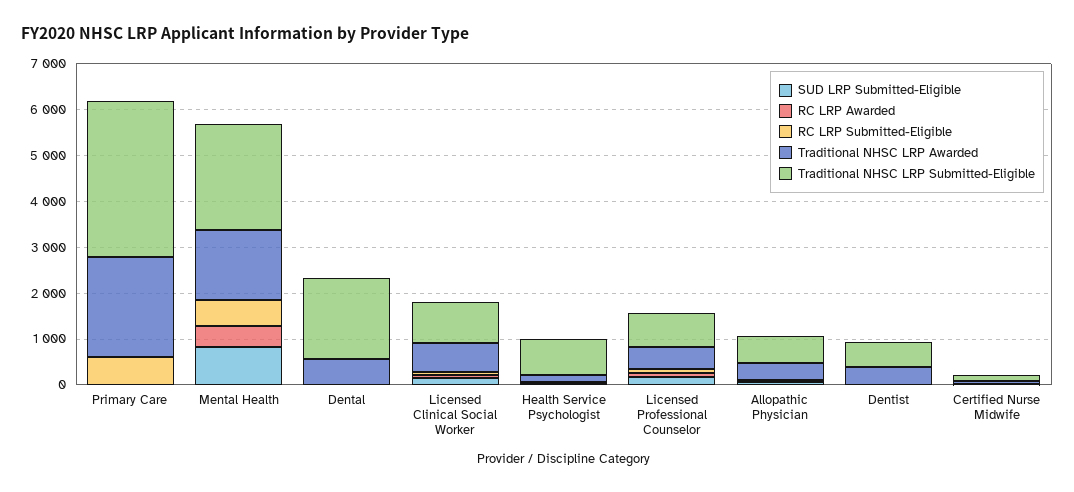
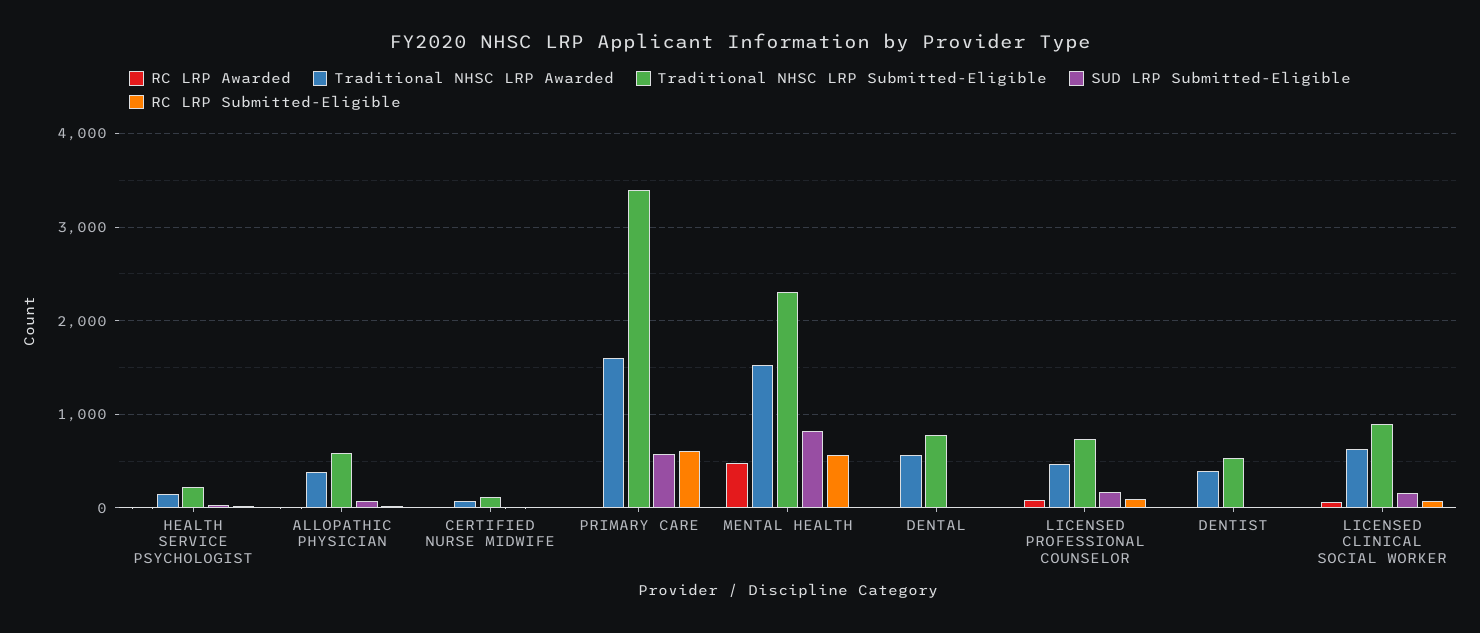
  {
    "SUD LRP Submitted-Eligible": {
-     "Primary Care": 0,
+     "Primary Care": 600,
      "Mental Health": 800,
      "Dental": 0,
      "Licensed Clinical Social Worker": 200,
      "Health Service Psychologist": 0,
      "Licensed Professional Counselor": 200,
      "Allopathic Physician": 100,
      "Dentist": 0,
      "Certified Nurse Midwife": 0
    },
    "RC LRP Awarded": {
      "Primary Care": 0,
      "Mental Health": 500,
      "Dental": 0,
      "Licensed Clinical Social Worker": 100,
      "Health Service Psychologist": 0,
      "Licensed Professional Counselor": 100,
      "Allopathic Physician": 0,
      "Dentist": 0,
      "Certified Nurse Midwife": 0
    },
    "RC LRP Submitted-Eligible": {
      "Primary Care": 600,
      "Mental Health": 600,
      "Dental": 0,
      "Licensed Clinical Social Worker": 100,
      "Health Service Psychologist": 0,
      "Licensed Professional Counselor": 100,
      "Allopathic Physician": 0,
      "Dentist": 0,
      "Certified Nurse Midwife": 0
    },
    "Traditional NHSC LRP Awarded": {
-     "Primary Care": 2200,
+     "Primary Care": 1600,
      "Mental Health": 1500,
      "Dental": 600,
      "Licensed Clinical Social Worker": 600,
      "Health Service Psychologist": 200,
      "Licensed Professional Counselor": 500,
      "Allopathic Physician": 400,
      "Dentist": 400,
      "Certified Nurse Midwife": 100
    },
    "Traditional NHSC LRP Submitted-Eligible": {
      "Primary Care": 3400,
      "Mental Health": 2300,
-     "Dental": 1800,
+     "Dental": 800,
      "Licensed Clinical Social Worker": 900,
-     "Health Service Psychologist": 800,
+     "Health Service Psychologist": 200,
      "Licensed Professional Counselor": 700,
      "Allopathic Physician": 600,
      "Dentist": 500,
      "Certified Nurse Midwife": 100
    }
  }

